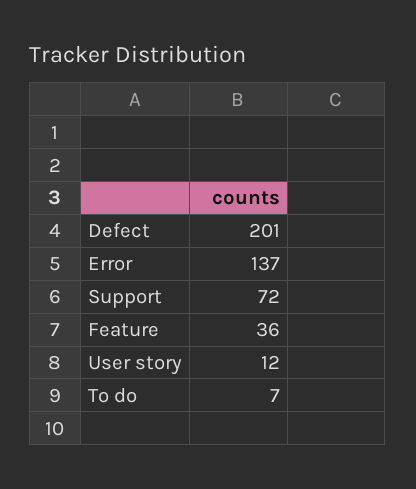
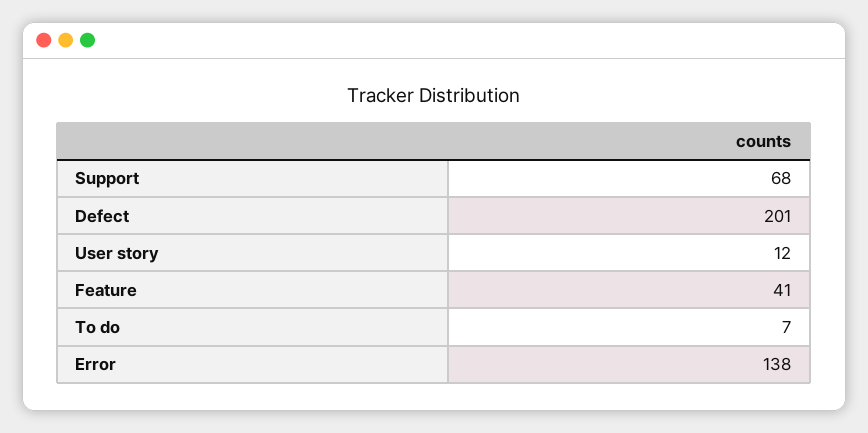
  {
    "Defect": 201,
-   "Error": 137,
+   "Error": 138,
-   "Support": 72,
+   "Support": 68,
-   "Feature": 36,
+   "Feature": 41,
    "User story": 12,
    "To do": 7
  }

